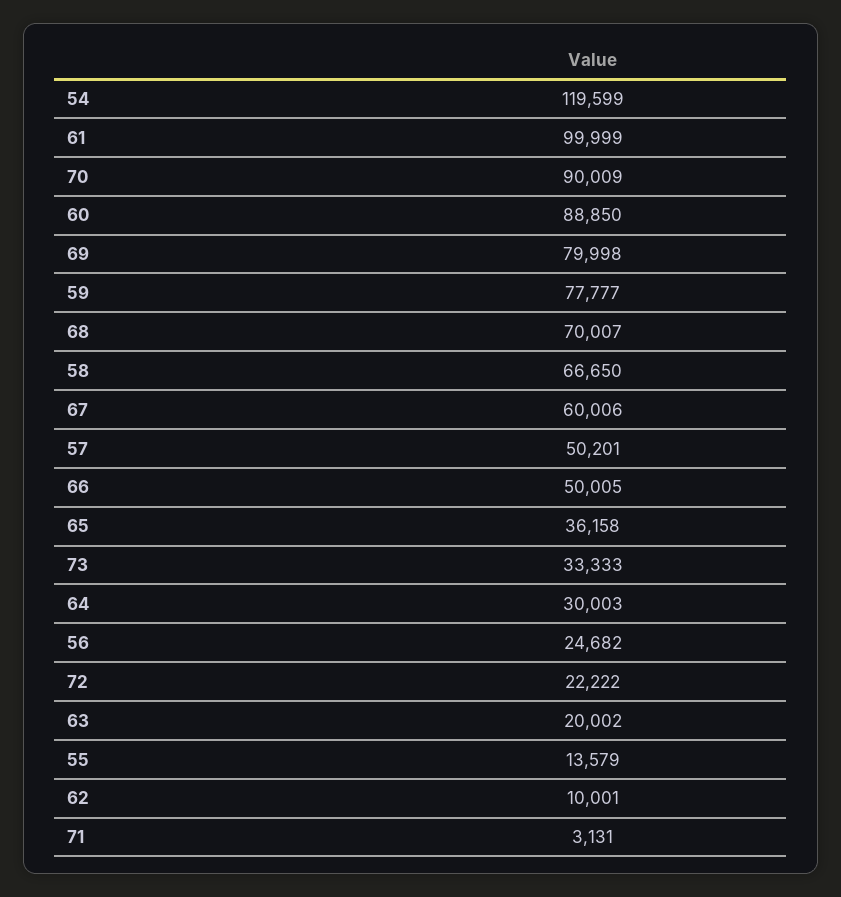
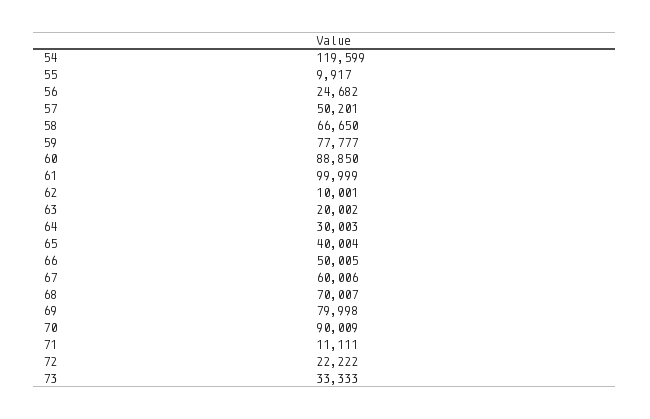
  {
    "54": 119599,
    "61": 99999,
    "70": 90009,
    "60": 88850,
    "69": 79998,
    "59": 77777,
    "68": 70007,
    "58": 66650,
    "67": 60006,
    "57": 50201,
    "66": 50005,
-   "65": 36158,
+   "65": 40004,
    "73": 33333,
    "64": 30003,
    "56": 24682,
    "72": 22222,
    "63": 20002,
-   "55": 13579,
+   "55": 9917,
    "62": 10001,
-   "71": 3131
+   "71": 11111
  }

